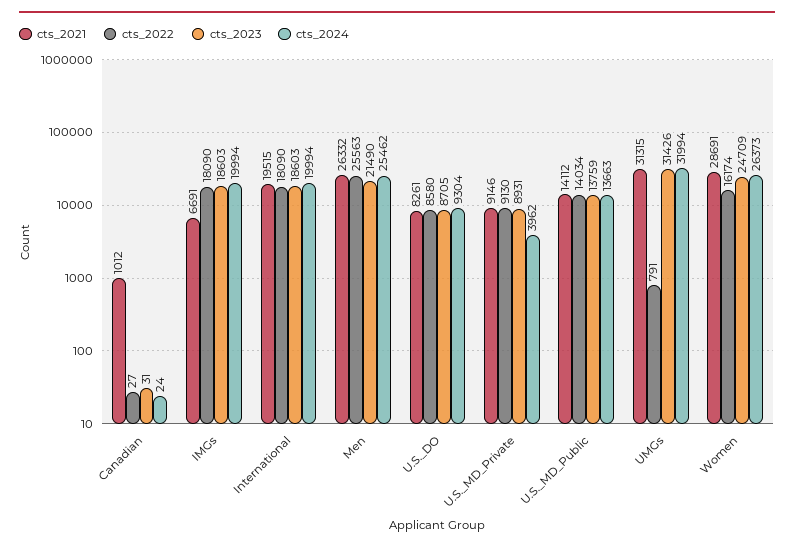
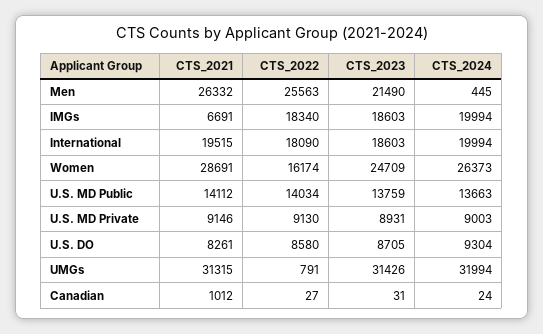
  {
    "cts_2021": {
      "Canadian": 1012,
      "IMGs": 6691,
      "International": 19515,
      "Men": 26332,
      "U.S._DO": 8261,
      "U.S._MD_Private": 9146,
      "U.S._MD_Public": 14112,
      "UMGs": 31315,
      "Women": 28691
    },
    "cts_2022": {
      "Canadian": 27,
-     "IMGs": 18090,
+     "IMGs": 18340,
      "International": 18090,
      "Men": 25563,
      "U.S._DO": 8580,
      "U.S._MD_Private": 9130,
      "U.S._MD_Public": 14034,
      "UMGs": 791,
      "Women": 16174
    },
    "cts_2023": {
      "Canadian": 31,
      "IMGs": 18603,
      "International": 18603,
      "Men": 21490,
      "U.S._DO": 8705,
      "U.S._MD_Private": 8931,
      "U.S._MD_Public": 13759,
      "UMGs": 31426,
      "Women": 24709
    },
    "cts_2024": {
      "Canadian": 24,
      "IMGs": 19994,
      "International": 19994,
-     "Men": 25462,
+     "Men": 445,
      "U.S._DO": 9304,
-     "U.S._MD_Private": 3962,
+     "U.S._MD_Private": 9003,
      "U.S._MD_Public": 13663,
      "UMGs": 31994,
      "Women": 26373
    }
  }

